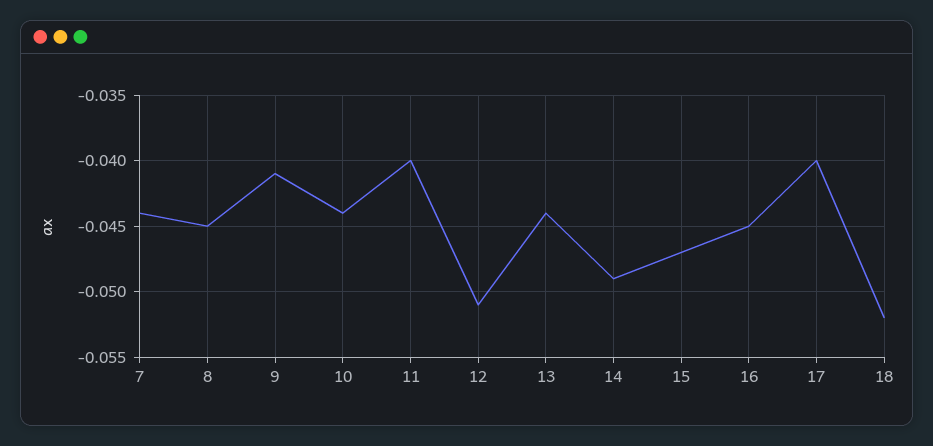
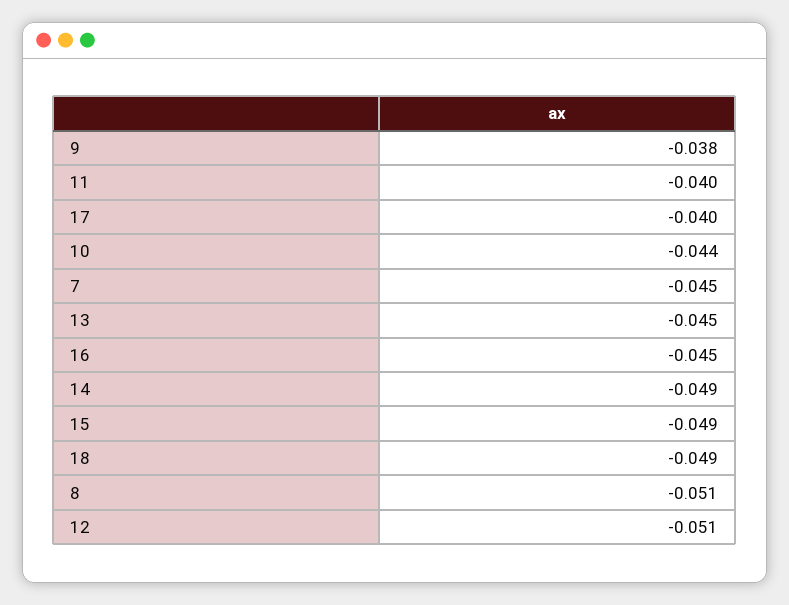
  {
-   "7": -0.044,
+   "7": -0.045,
-   "8": -0.045,
+   "8": -0.051,
-   "9": -0.041,
+   "9": -0.038,
    "10": -0.044,
    "11": -0.04,
    "12": -0.051,
-   "13": -0.044,
+   "13": -0.045,
    "14": -0.049,
-   "15": -0.047,
+   "15": -0.049,
    "16": -0.045,
    "17": -0.04,
-   "18": -0.052
+   "18": -0.049
  }

